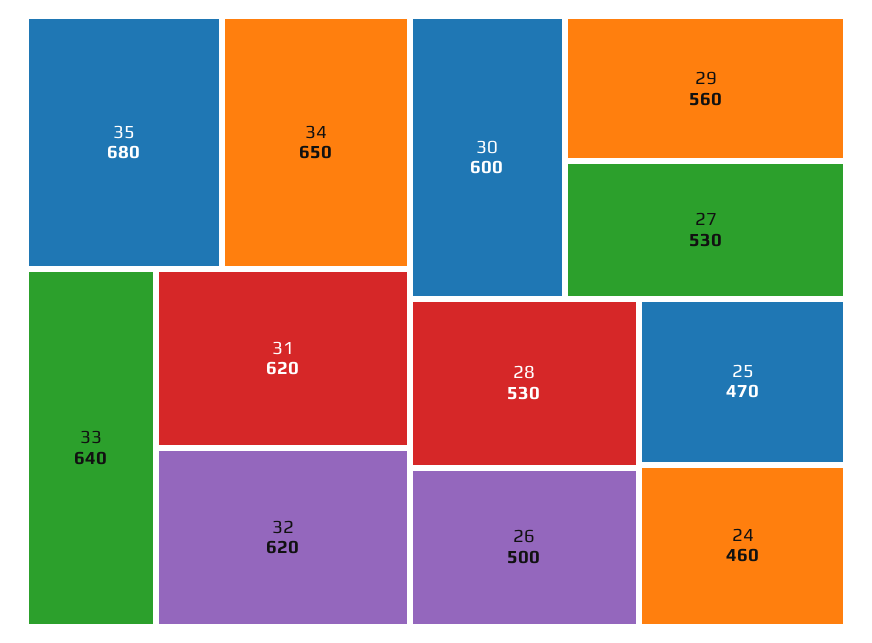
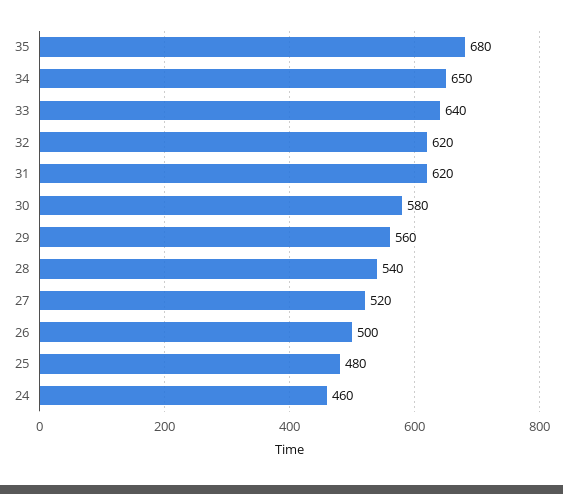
  {
    "35": 680,
    "34": 650,
    "33": 640,
    "31": 620,
    "32": 620,
-   "30": 600,
+   "30": 580,
    "29": 560,
-   "27": 530,
+   "27": 520,
-   "28": 530,
+   "28": 540,
    "26": 500,
-   "25": 470,
+   "25": 480,
    "24": 460
  }

